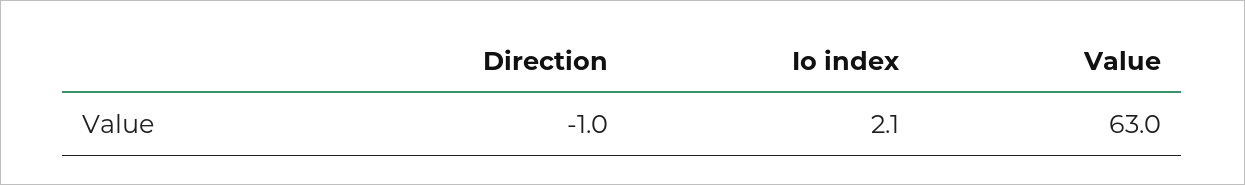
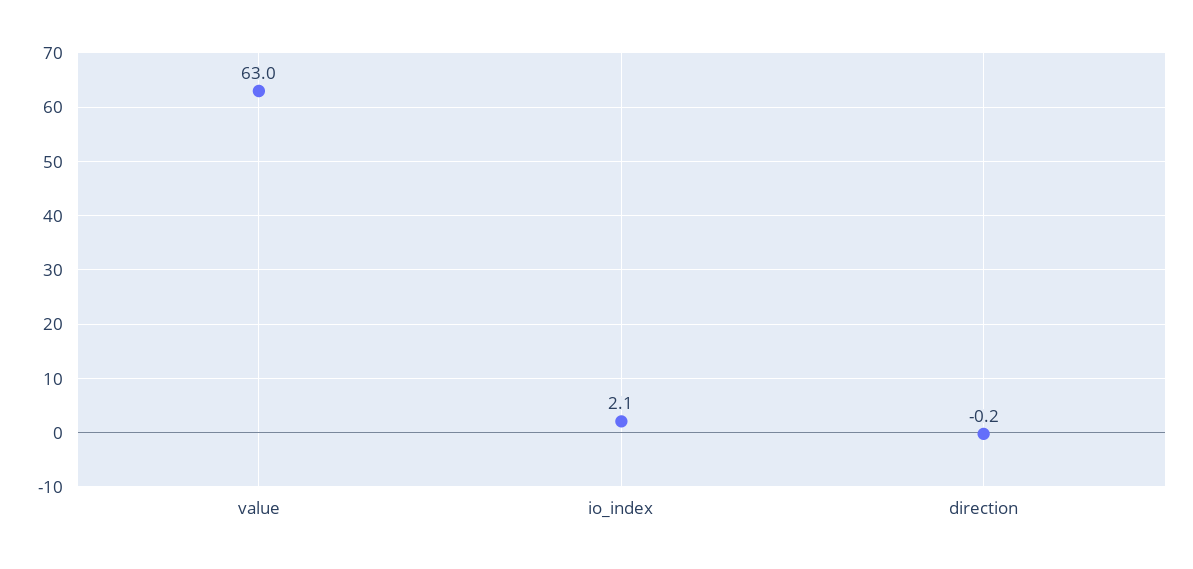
  {
-   "Direction": -1,
+   "Direction": -0.2,
    "Io index": 2.1,
    "Value": 63
  }

